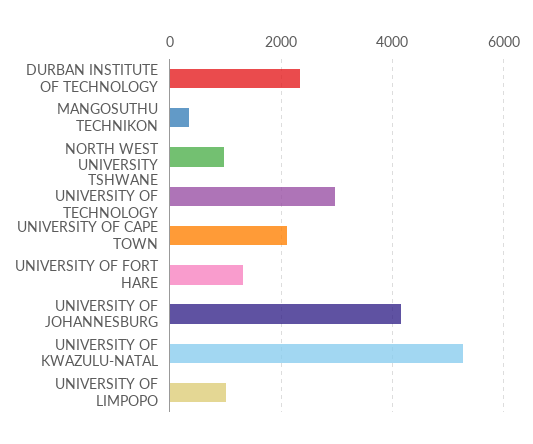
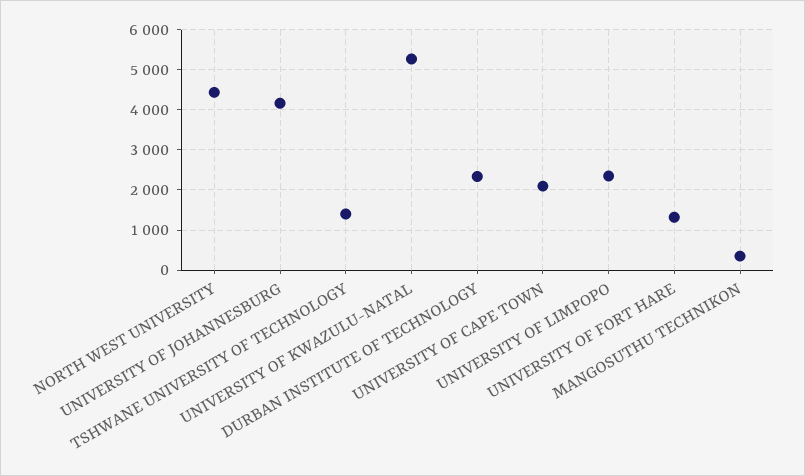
  {
    "DURBAN INSTITUTE OF TECHNOLOGY": 2400,
    "MANGOSUTHU TECHNIKON": 400,
-   "NORTH WEST UNIVERSITY": 1000,
+   "NORTH WEST UNIVERSITY": 4400,
-   "TSHWANE UNIVERSITY OF TECHNOLOGY": 3000,
+   "TSHWANE UNIVERSITY OF TECHNOLOGY": 1400,
    "UNIVERSITY OF CAPE TOWN": 2000,
    "UNIVERSITY OF FORT HARE": 1400,
    "UNIVERSITY OF JOHANNESBURG": 4200,
    "UNIVERSITY OF KWAZULU-NATAL": 5200,
-   "UNIVERSITY OF LIMPOPO": 1000
+   "UNIVERSITY OF LIMPOPO": 2400
  }

